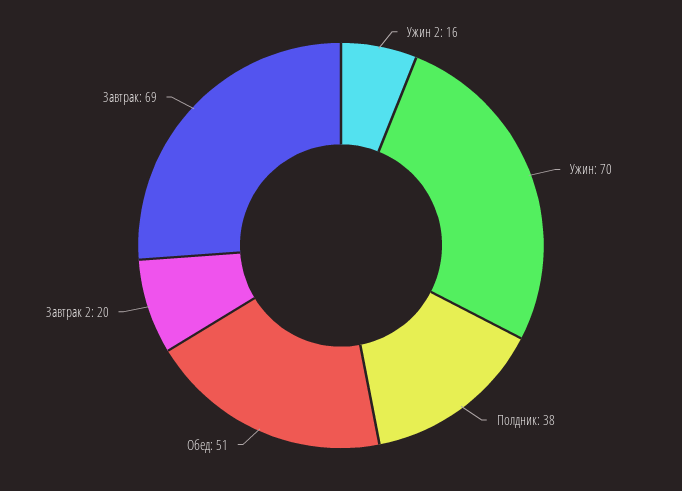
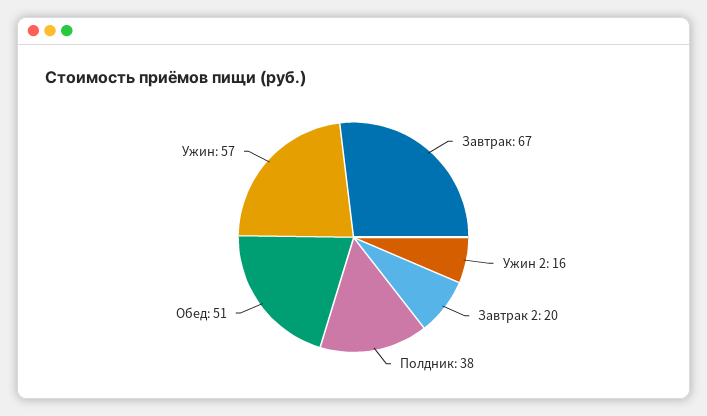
  {
    "Ужин 2": 16,
-   "Ужин": 70,
+   "Ужин": 57,
    "Полдник": 38,
    "Обед": 51,
    "Завтрак 2": 20,
-   "Завтрак": 69
+   "Завтрак": 67
  }

